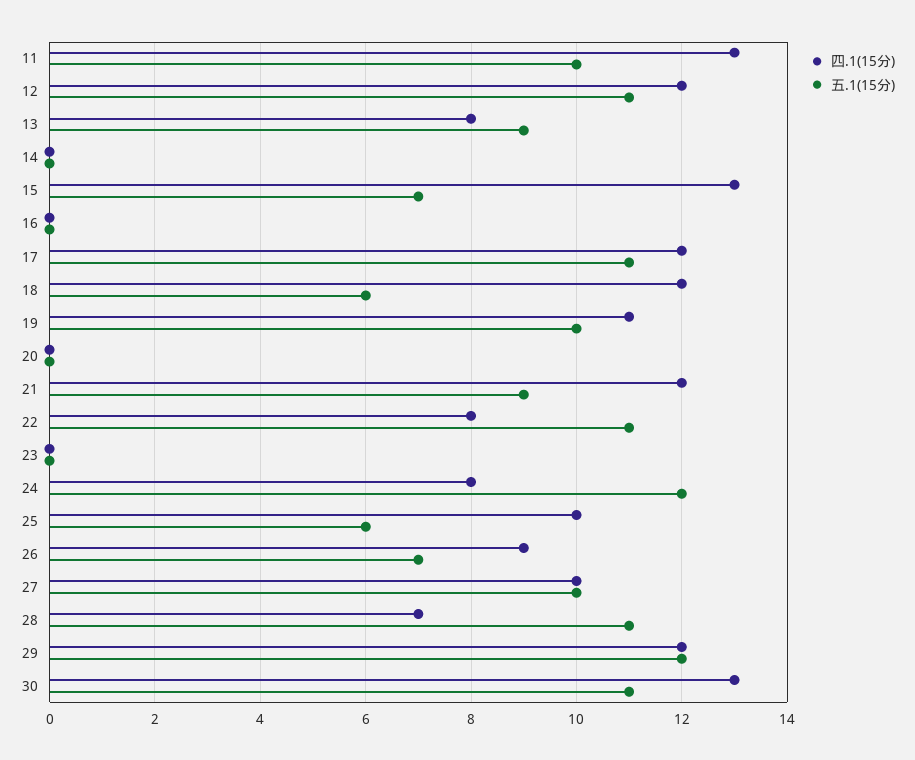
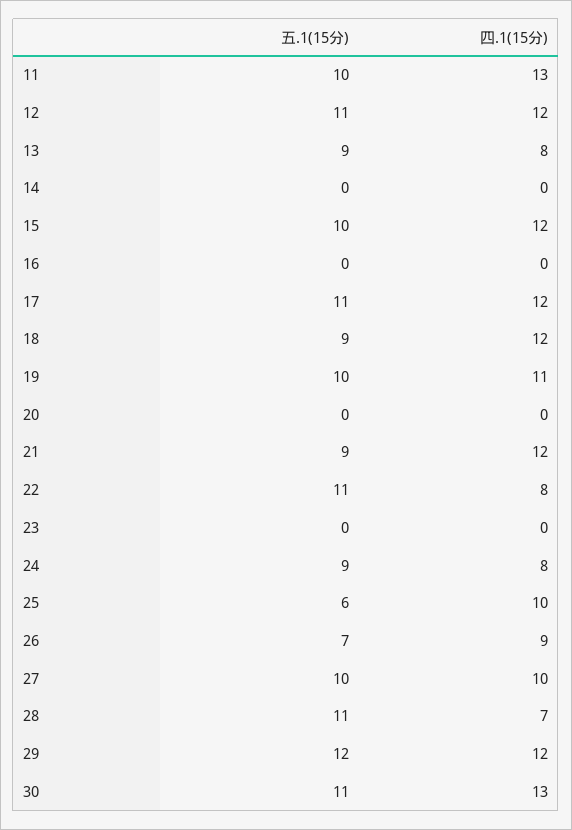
  {
    "四.1(15分)": {
      "11": 13,
      "12": 12,
      "13": 8,
      "14": 0,
-     "15": 13,
+     "15": 12,
      "16": 0,
      "17": 12,
      "18": 12,
      "19": 11,
      "20": 0,
      "21": 12,
      "22": 8,
      "23": 0,
      "24": 8,
      "25": 10,
      "26": 9,
      "27": 10,
      "28": 7,
      "29": 12,
      "30": 13
    },
    "五.1(15分)": {
      "11": 10,
      "12": 11,
      "13": 9,
      "14": 0,
-     "15": 7,
+     "15": 10,
      "16": 0,
      "17": 11,
-     "18": 6,
+     "18": 9,
      "19": 10,
      "20": 0,
      "21": 9,
      "22": 11,
      "23": 0,
-     "24": 12,
+     "24": 9,
      "25": 6,
      "26": 7,
      "27": 10,
      "28": 11,
      "29": 12,
      "30": 11
    }
  }

